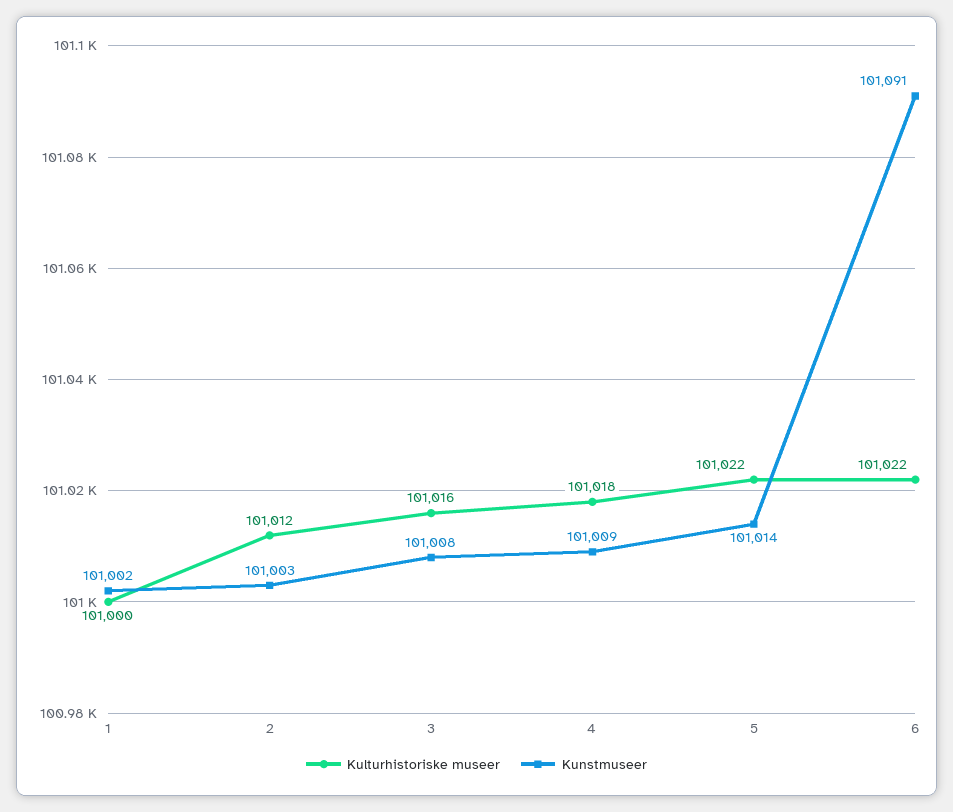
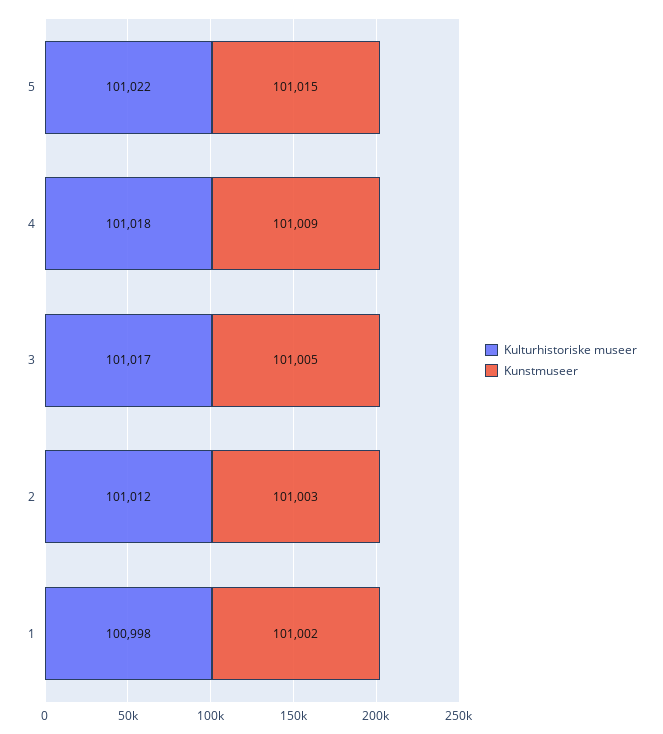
  {
    "Kulturhistoriske museer": {
-     "1": 101000,
+     "1": 100998,
      "2": 101012,
-     "3": 101016,
+     "3": 101017,
      "4": 101018,
-     "5": 101022,
+     "5": 101022
-     "6": 101022
    },
    "Kunstmuseer": {
      "1": 101002,
      "2": 101003,
-     "3": 101008,
+     "3": 101005,
      "4": 101009,
-     "5": 101014,
+     "5": 101015
-     "6": 101091
    }
  }

